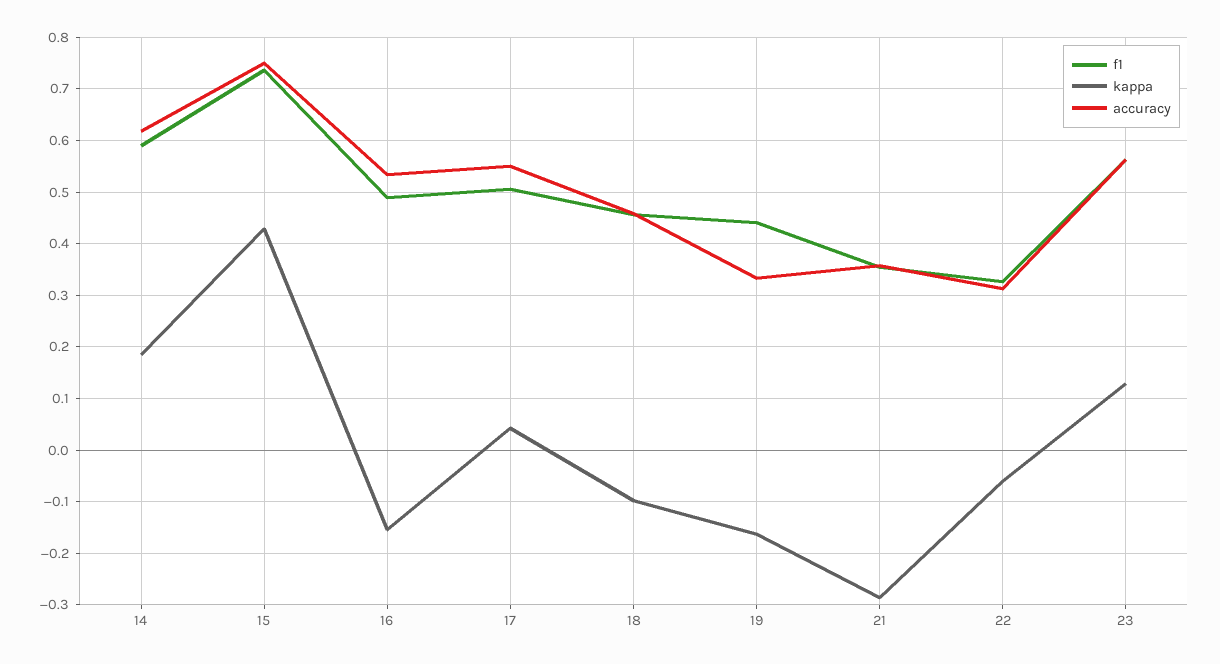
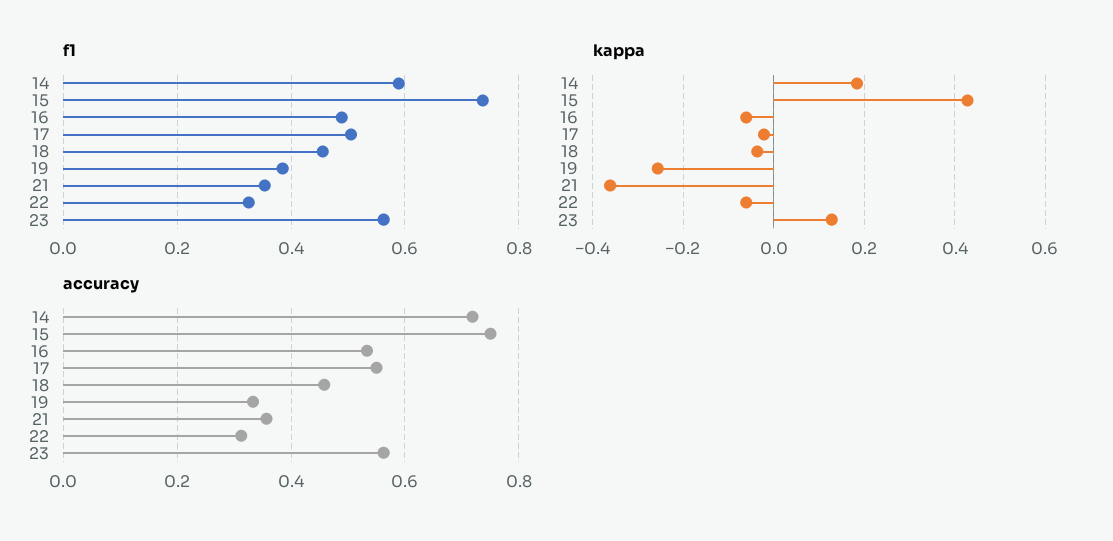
  {
    "f1": {
      "14": 0.58,
      "15": 0.74,
      "16": 0.48,
      "17": 0.5,
      "18": 0.46,
-     "19": 0.44,
+     "19": 0.38,
      "21": 0.36,
      "22": 0.32,
      "23": 0.56
    },
    "kappa": {
      "14": 0.18,
      "15": 0.42,
-     "16": -0.16,
+     "16": -0.06,
-     "17": 0.04,
+     "17": -0.02,
-     "18": -0.1,
+     "18": -0.04,
-     "19": -0.16,
+     "19": -0.26,
-     "21": -0.28,
+     "21": -0.36,
      "22": -0.06,
      "23": 0.12
    },
    "accuracy": {
-     "14": 0.62,
+     "14": 0.72,
      "15": 0.76,
      "16": 0.54,
      "17": 0.56,
      "18": 0.46,
      "19": 0.34,
      "21": 0.36,
      "22": 0.32,
      "23": 0.56
    }
  }

